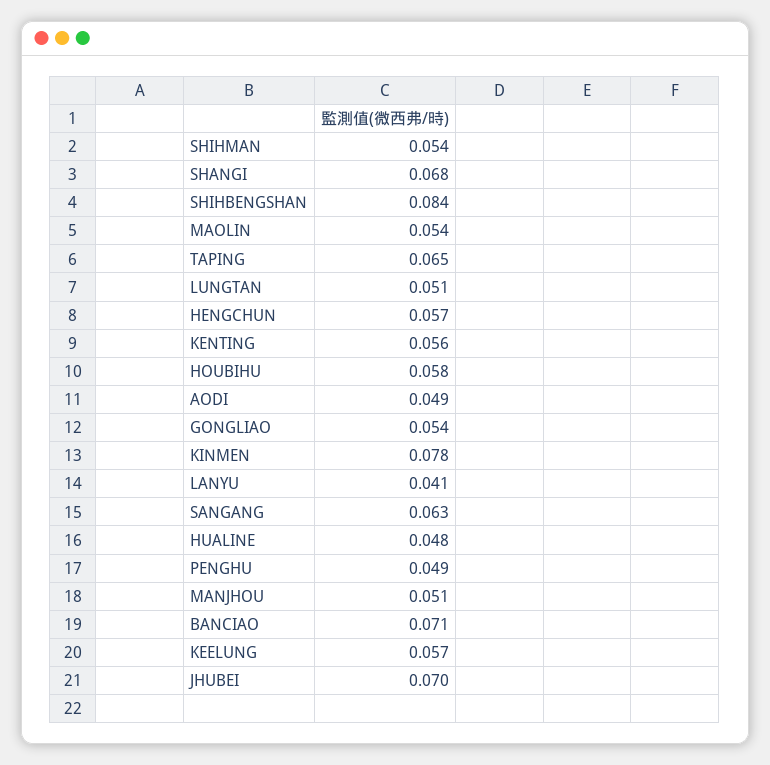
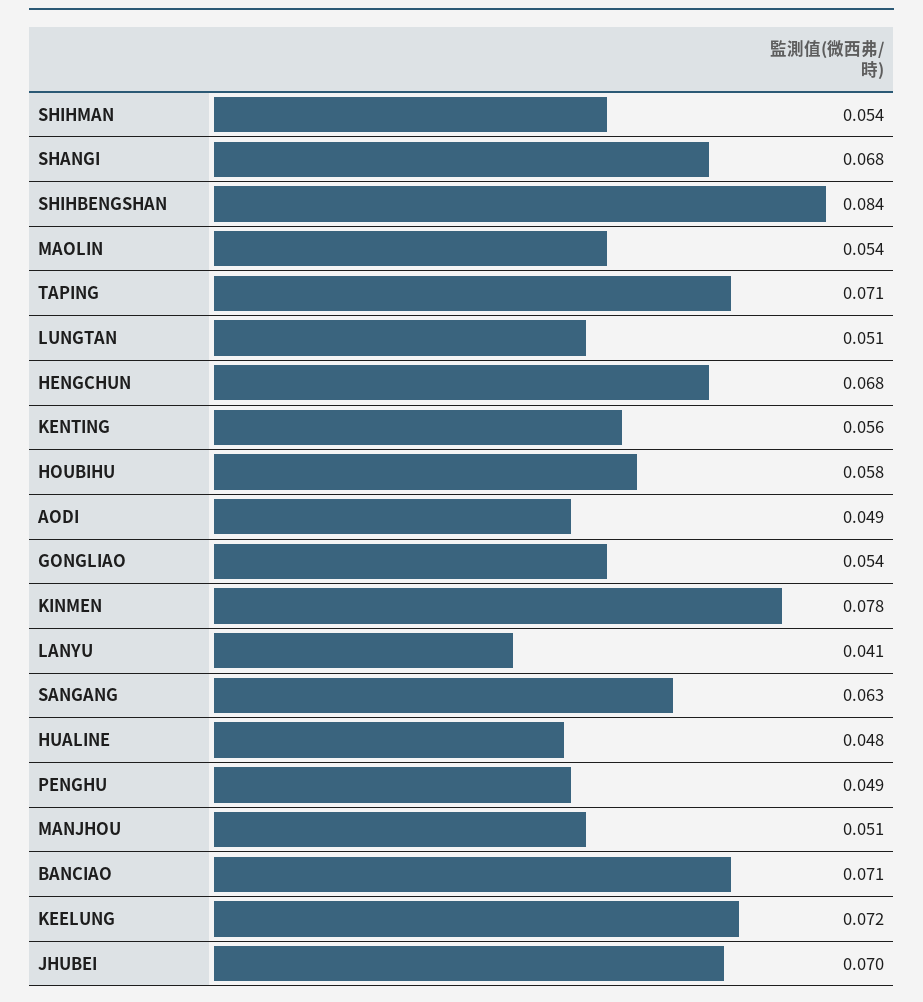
  {
    "SHIHMAN": 0.054,
    "SHANGI": 0.068,
    "SHIHBENGSHAN": 0.084,
    "MAOLIN": 0.054,
-   "TAPING": 0.065,
+   "TAPING": 0.071,
    "LUNGTAN": 0.051,
-   "HENGCHUN": 0.057,
+   "HENGCHUN": 0.068,
    "KENTING": 0.056,
    "HOUBIHU": 0.058,
    "AODI": 0.049,
    "GONGLIAO": 0.054,
    "KINMEN": 0.078,
    "LANYU": 0.041,
    "SANGANG": 0.063,
    "HUALINE": 0.048,
    "PENGHU": 0.049,
    "MANJHOU": 0.051,
    "BANCIAO": 0.071,
-   "KEELUNG": 0.057,
+   "KEELUNG": 0.072,
    "JHUBEI": 0.07
  }

